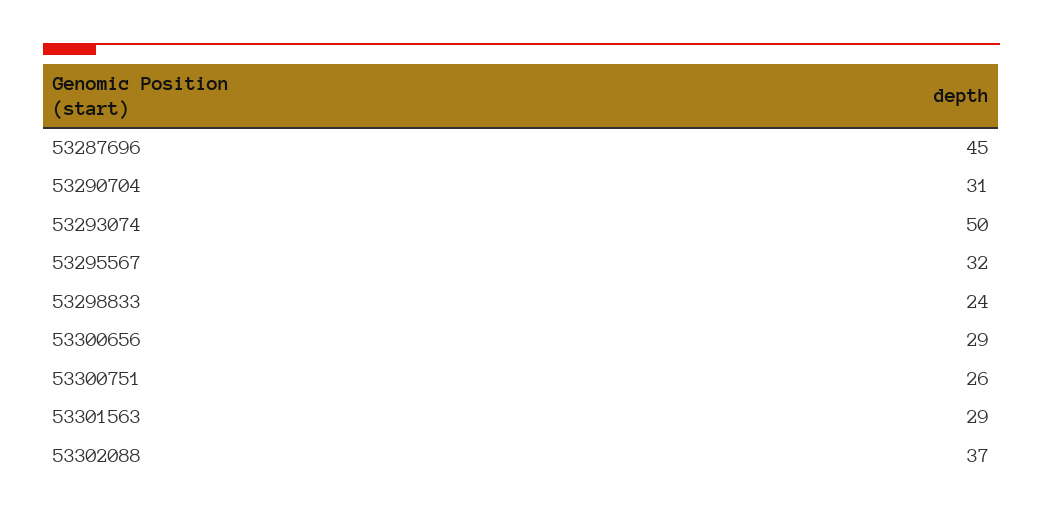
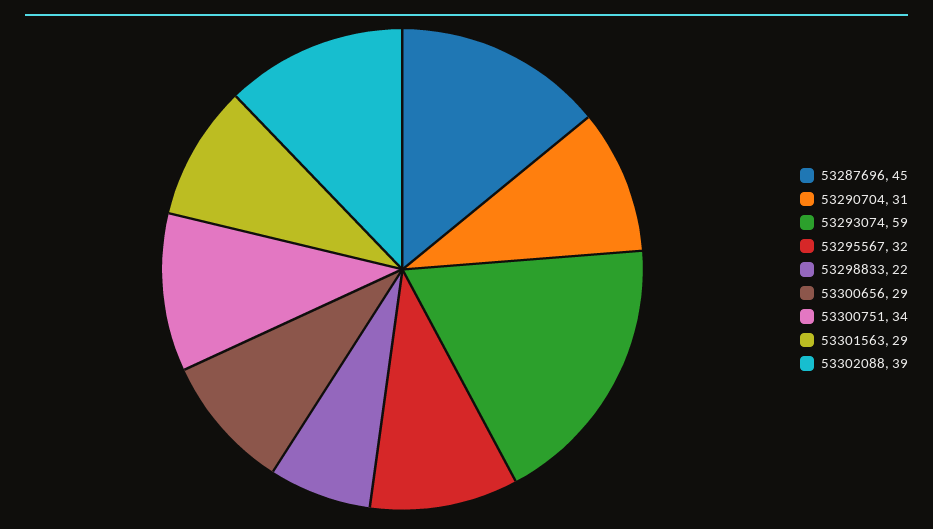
  {
    "53287696": 45,
    "53290704": 31,
-   "53293074": 50,
+   "53293074": 59,
    "53295567": 32,
-   "53298833": 24,
+   "53298833": 22,
    "53300656": 29,
-   "53300751": 26,
+   "53300751": 34,
    "53301563": 29,
-   "53302088": 37
+   "53302088": 39
  }

